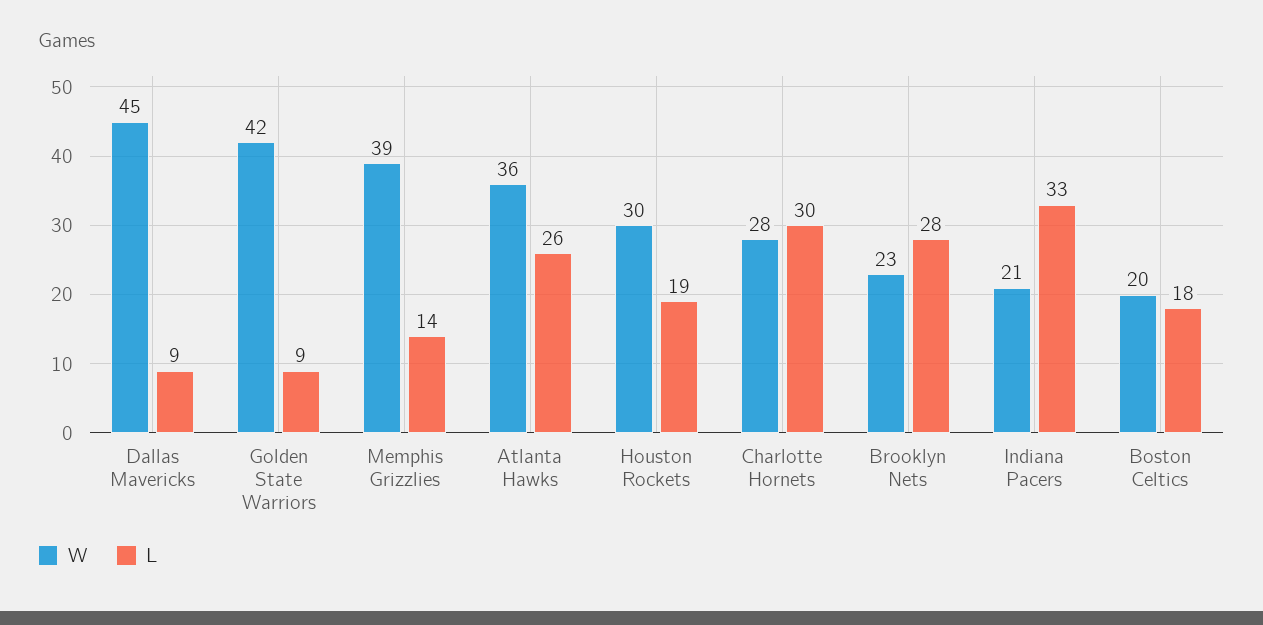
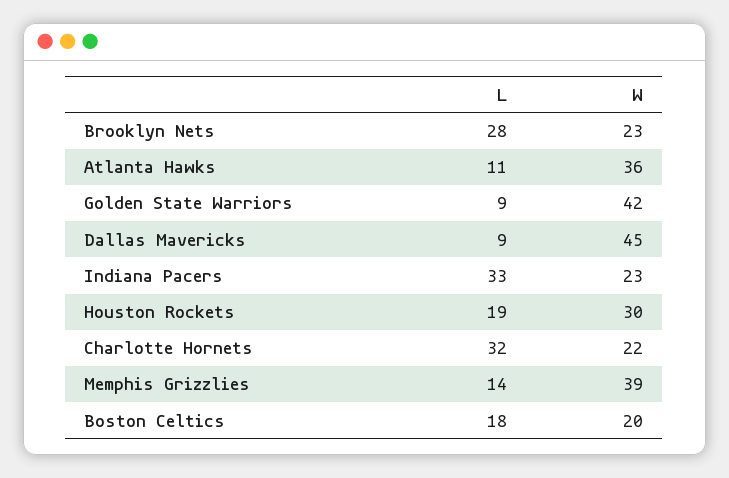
  {
    "W": {
      "Dallas Mavericks": 45,
      "Golden State Warriors": 42,
      "Memphis Grizzlies": 39,
      "Atlanta Hawks": 36,
      "Houston Rockets": 30,
-     "Charlotte Hornets": 28,
+     "Charlotte Hornets": 22,
      "Brooklyn Nets": 23,
-     "Indiana Pacers": 21,
+     "Indiana Pacers": 23,
      "Boston Celtics": 20
    },
    "L": {
      "Dallas Mavericks": 9,
      "Golden State Warriors": 9,
      "Memphis Grizzlies": 14,
-     "Atlanta Hawks": 26,
+     "Atlanta Hawks": 11,
      "Houston Rockets": 19,
-     "Charlotte Hornets": 30,
+     "Charlotte Hornets": 32,
      "Brooklyn Nets": 28,
      "Indiana Pacers": 33,
      "Boston Celtics": 18
    }
  }

